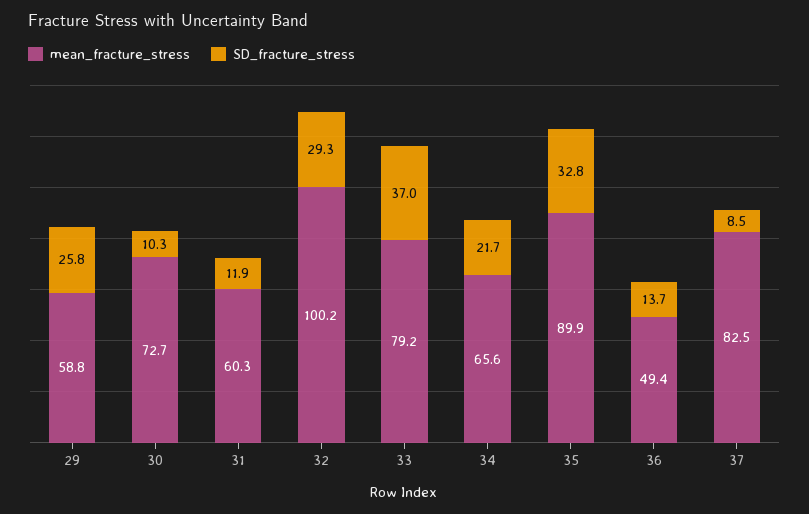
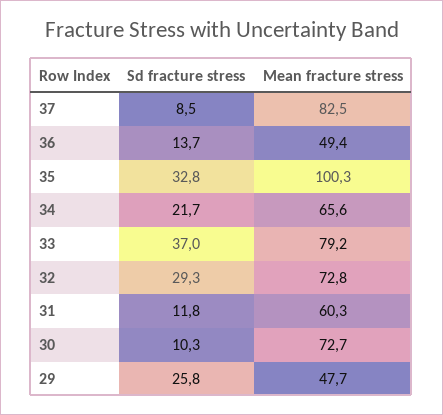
  {
    "mean_fracture_stress": {
-     "29": 58.8,
+     "29": 47.7,
      "30": 72.7,
      "31": 60.3,
-     "32": 100.2,
+     "32": 72.8,
      "33": 79.2,
      "34": 65.6,
-     "35": 89.9,
+     "35": 100.3,
      "36": 49.4,
      "37": 82.5
    },
    "SD_fracture_stress": {
      "29": 25.8,
      "30": 10.3,
-     "31": 11.9,
+     "31": 11.8,
      "32": 29.3,
      "33": 37,
      "34": 21.7,
      "35": 32.8,
      "36": 13.7,
      "37": 8.5
    }
  }

